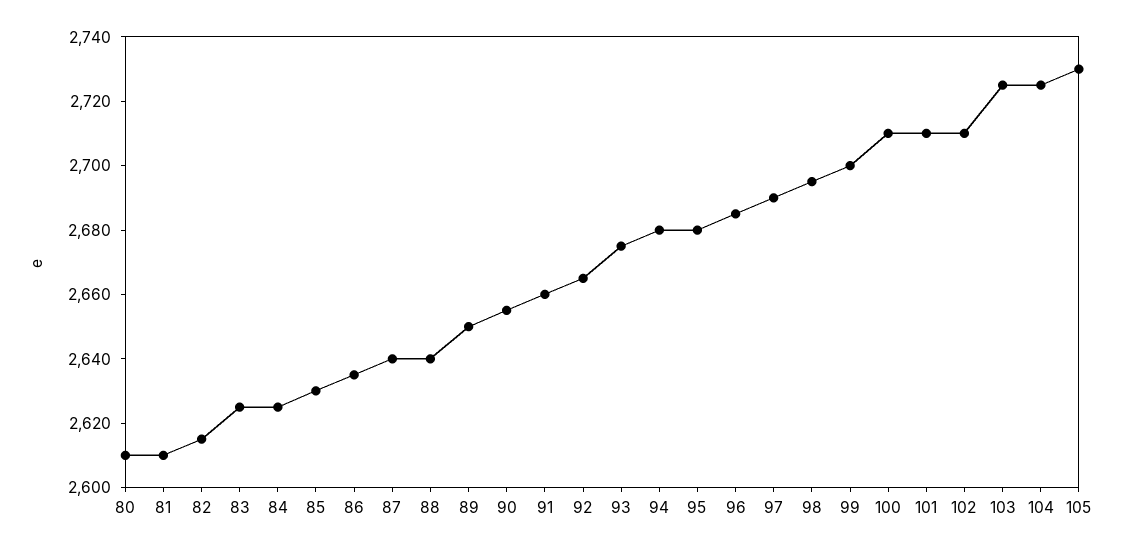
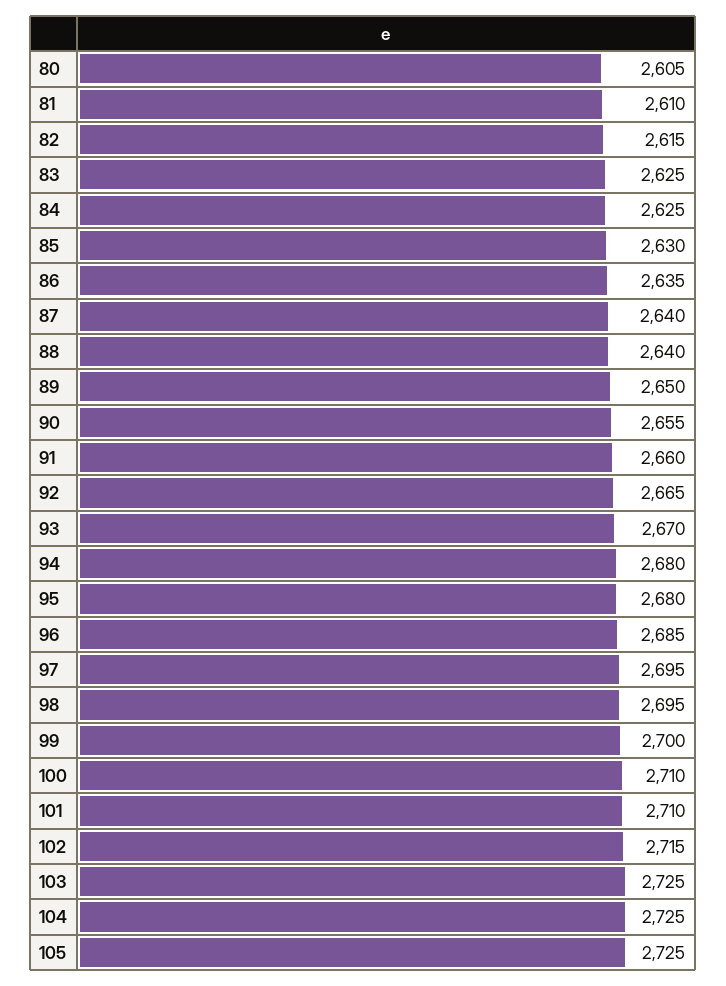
  {
-   "80": 2610,
+   "80": 2605,
    "81": 2610,
    "82": 2615,
    "83": 2625,
    "84": 2625,
    "85": 2630,
    "86": 2635,
    "87": 2640,
    "88": 2640,
    "89": 2650,
    "90": 2655,
    "91": 2660,
    "92": 2665,
-   "93": 2675,
+   "93": 2670,
    "94": 2680,
    "95": 2680,
    "96": 2685,
-   "97": 2690,
+   "97": 2695,
    "98": 2695,
    "99": 2700,
    "100": 2710,
    "101": 2710,
-   "102": 2710,
+   "102": 2715,
    "103": 2725,
    "104": 2725,
-   "105": 2730
+   "105": 2725
  }

